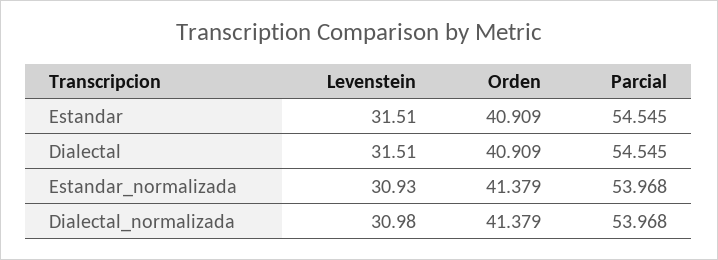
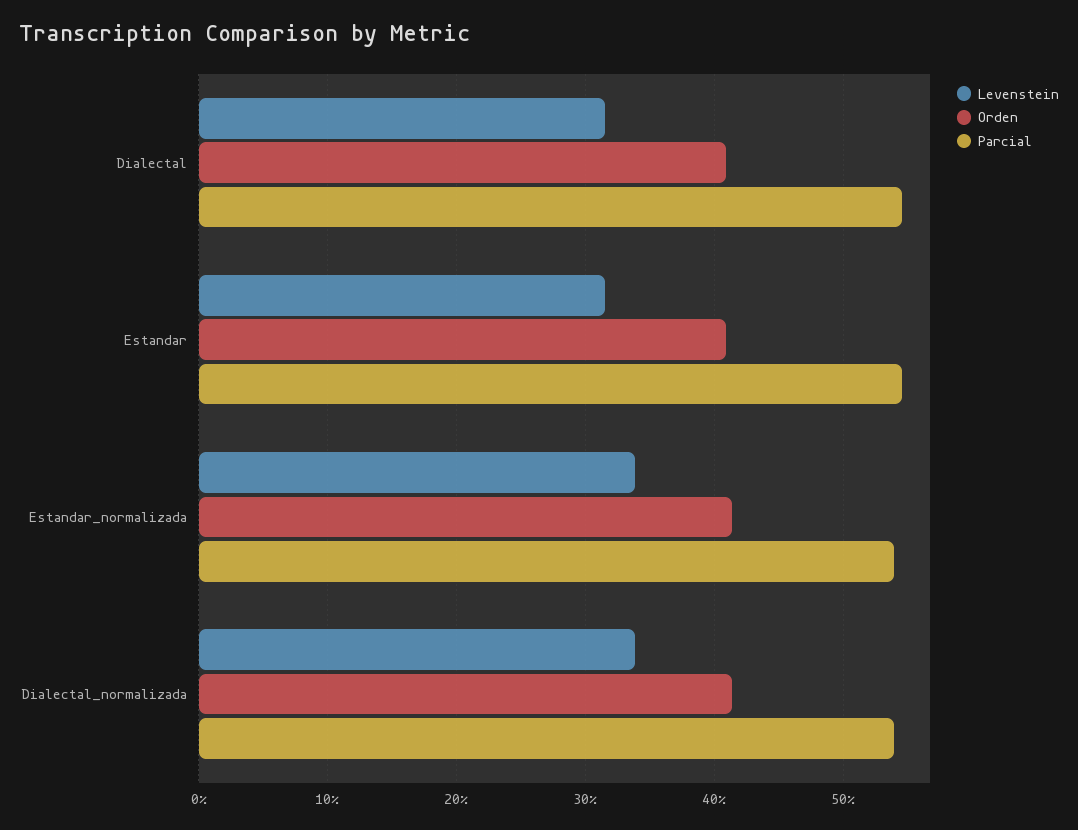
  {
    "Levenstein": {
      "Estandar": 31.51,
      "Dialectal": 31.51,
-     "Estandar_normalizada": 30.93,
+     "Estandar_normalizada": 34,
-     "Dialectal_normalizada": 30.98
+     "Dialectal_normalizada": 34
    },
    "Orden": {
      "Estandar": 40.909,
      "Dialectal": 40.909,
      "Estandar_normalizada": 41.379,
      "Dialectal_normalizada": 41.379
    },
    "Parcial": {
      "Estandar": 54.545,
      "Dialectal": 54.545,
      "Estandar_normalizada": 53.968,
      "Dialectal_normalizada": 53.968
    }
  }

